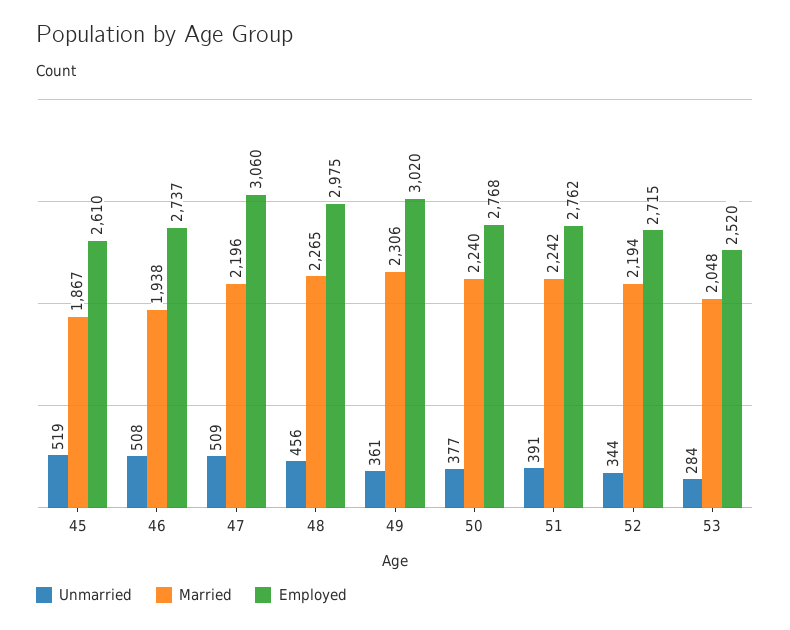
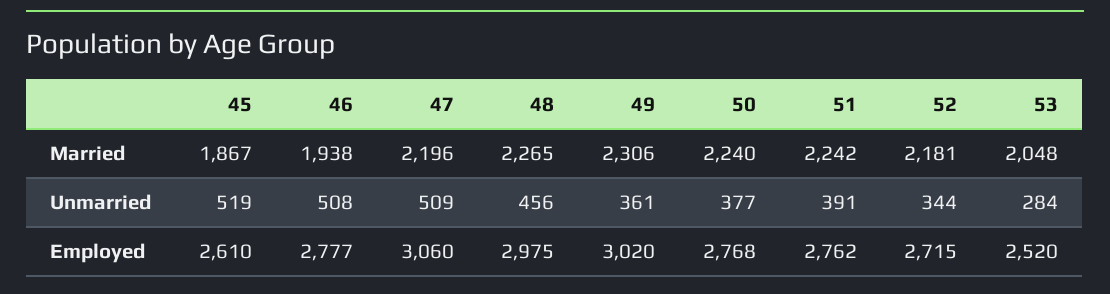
  {
    "Unmarried": {
      "45": 519,
      "46": 508,
      "47": 509,
      "48": 456,
      "49": 361,
      "50": 377,
      "51": 391,
      "52": 344,
      "53": 284
    },
    "Married": {
      "45": 1867,
      "46": 1938,
      "47": 2196,
      "48": 2265,
      "49": 2306,
      "50": 2240,
      "51": 2242,
-     "52": 2194,
+     "52": 2181,
      "53": 2048
    },
    "Employed": {
      "45": 2610,
-     "46": 2737,
+     "46": 2777,
      "47": 3060,
      "48": 2975,
      "49": 3020,
      "50": 2768,
      "51": 2762,
      "52": 2715,
      "53": 2520
    }
  }

